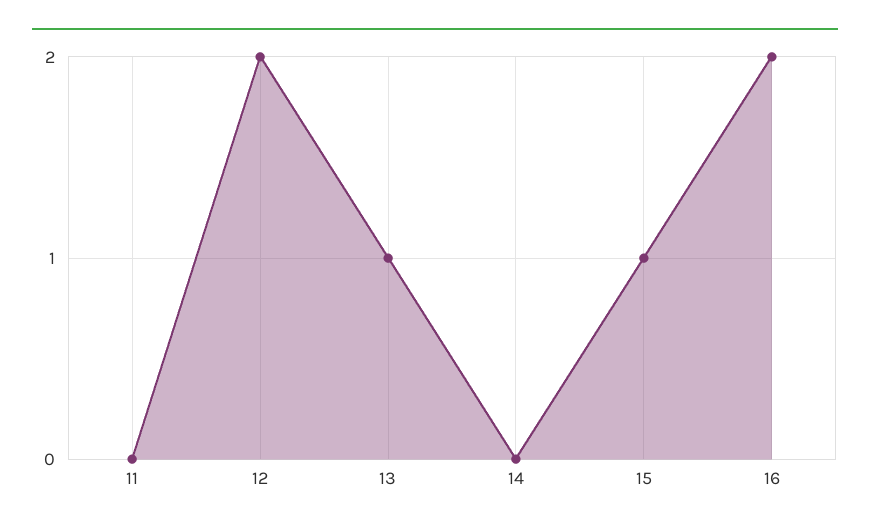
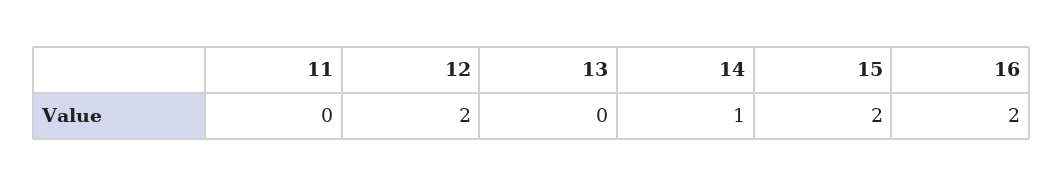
  {
    "11": 0,
    "12": 2,
-   "13": 1,
+   "13": 0,
-   "14": 0,
+   "14": 1,
-   "15": 1,
+   "15": 2,
    "16": 2
  }

